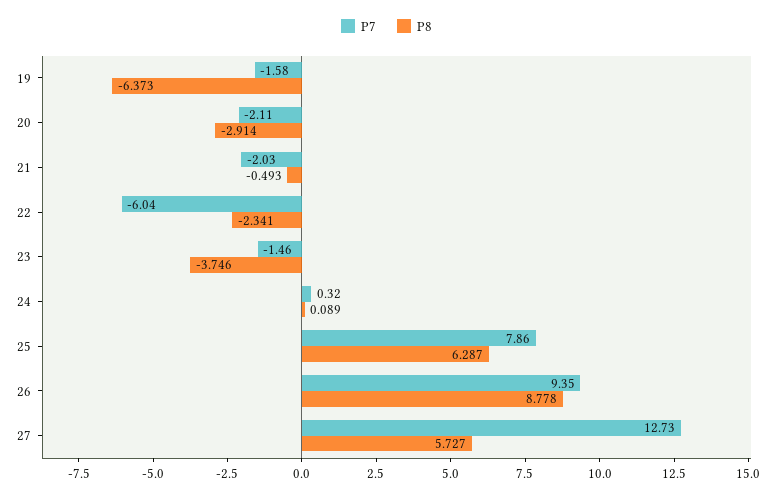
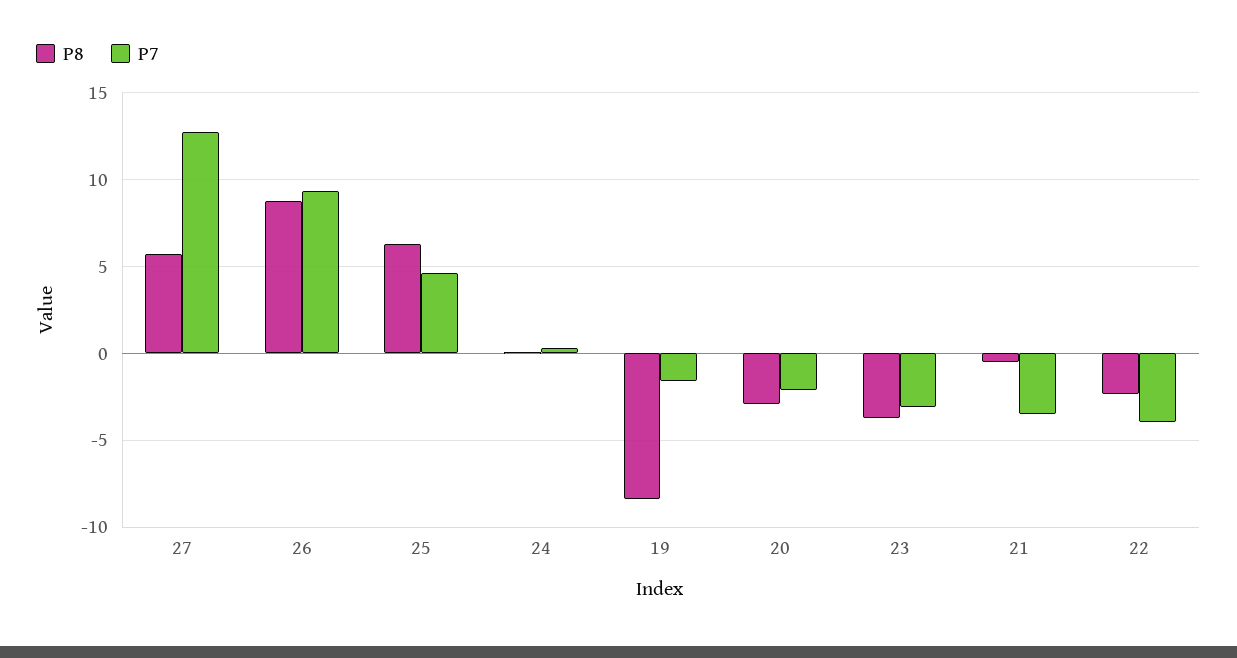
  {
    "P7": {
      "19": -1.58,
      "20": -2.11,
-     "21": -2.03,
+     "21": -3.5,
-     "22": -6.04,
+     "22": -4,
-     "23": -1.46,
+     "23": -3,
      "24": 0.32,
-     "25": 7.86,
+     "25": 4.5,
      "26": 9.35,
      "27": 12.73
    },
    "P8": {
-     "19": -6.373,
+     "19": -8.5,
      "20": -2.914,
      "21": -0.493,
      "22": -2.341,
      "23": -3.746,
      "24": 0.089,
      "25": 6.287,
      "26": 8.778,
      "27": 5.727
    }
  }

